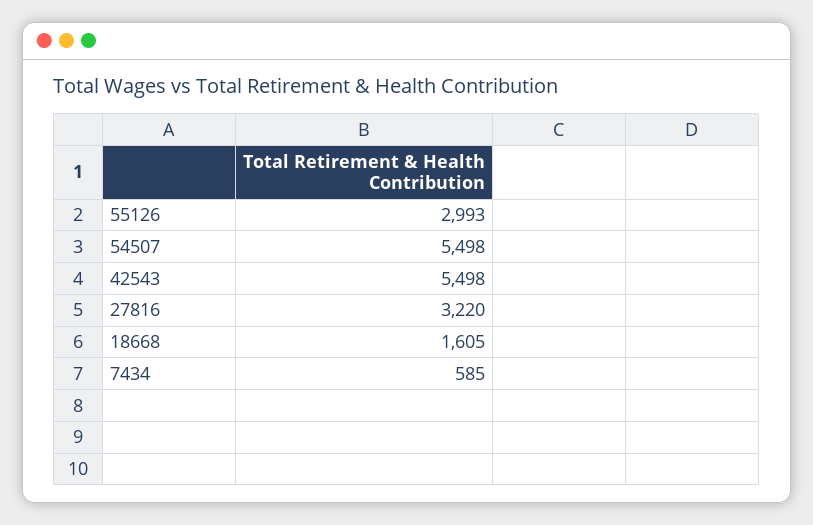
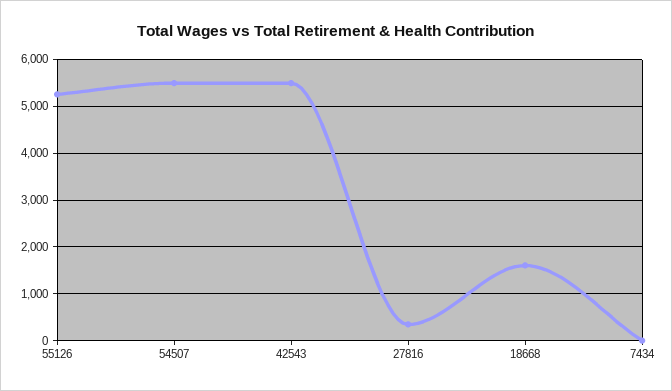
  {
-   "55126": 2993,
+   "55126": 5200,
    "54507": 5498,
    "42543": 5498,
-   "27816": 3220,
+   "27816": 400,
    "18668": 1605,
-   "7434": 585
+   "7434": 0
  }

